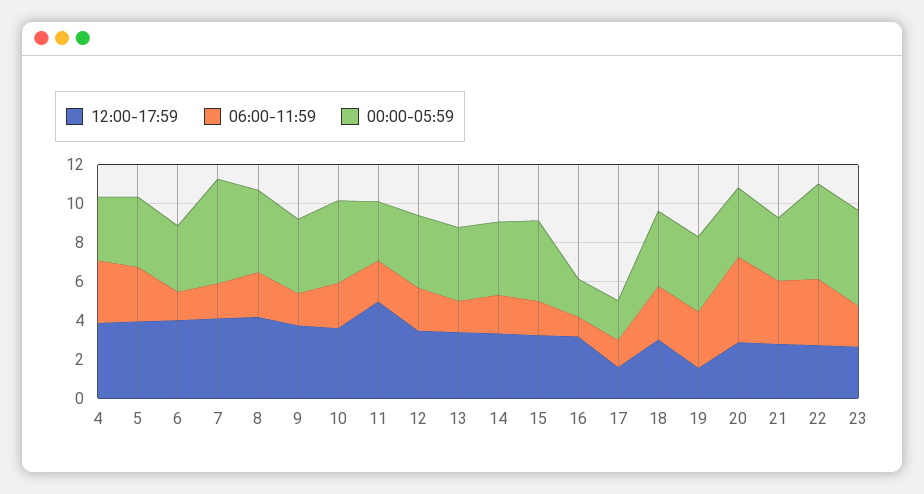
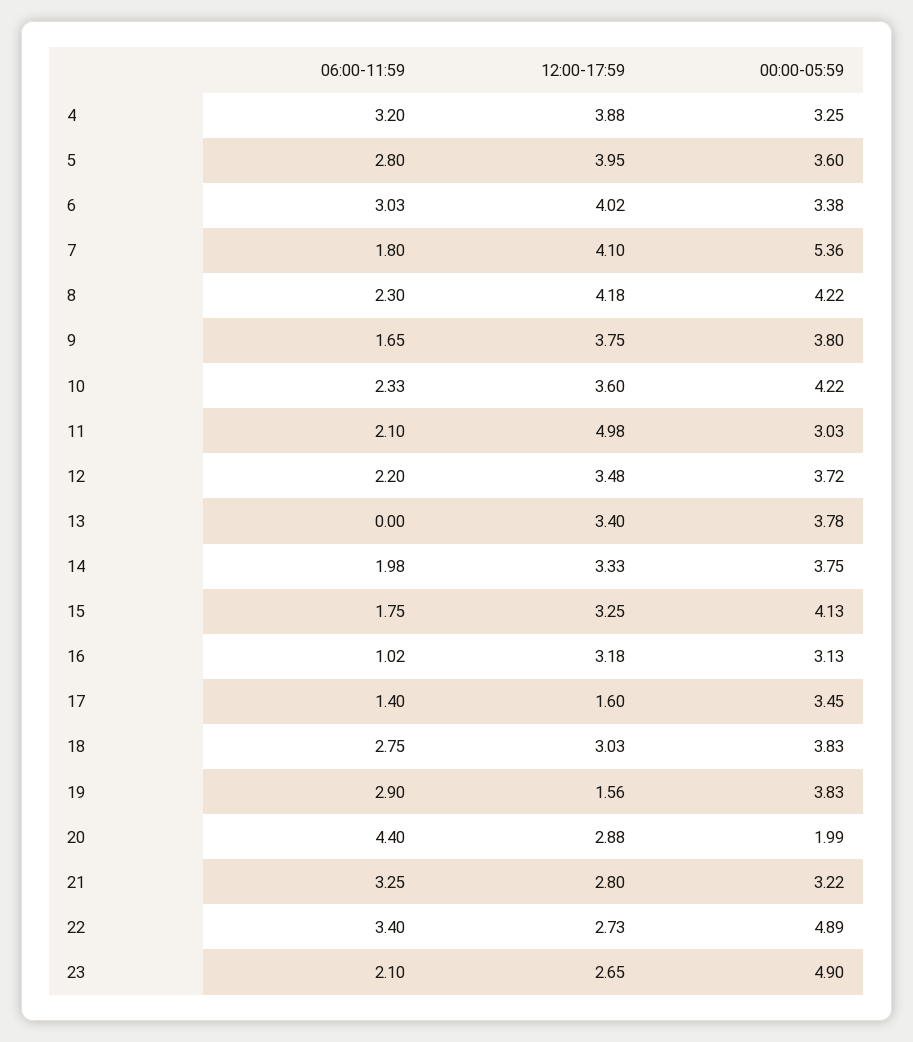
  {
    "12:00-17:59": {
      "4": 3.88,
      "5": 3.95,
      "6": 4.02,
      "7": 4.1,
      "8": 4.18,
      "9": 3.75,
      "10": 3.6,
      "11": 4.98,
      "12": 3.48,
      "13": 3.4,
      "14": 3.33,
      "15": 3.25,
      "16": 3.18,
      "17": 1.6,
      "18": 3.03,
      "19": 1.56,
      "20": 2.88,
      "21": 2.8,
      "22": 2.73,
      "23": 2.65
    },
    "06:00-11:59": {
      "4": 3.2,
      "5": 2.8,
-     "6": 1.5,
+     "6": 3.03,
      "7": 1.8,
      "8": 2.3,
      "9": 1.65,
      "10": 2.33,
      "11": 2.1,
      "12": 2.2,
-     "13": 1.5,
+     "13": 0,
      "14": 1.98,
      "15": 1.75,
      "16": 1.02,
      "17": 1.4,
      "18": 2.75,
      "19": 2.9,
      "20": 4.4,
      "21": 3.25,
      "22": 3.4,
      "23": 2.1
    },
    "00:00-05:59": {
      "4": 3.25,
      "5": 3.6,
      "6": 3.38,
      "7": 5.36,
      "8": 4.22,
      "9": 3.8,
      "10": 4.22,
      "11": 3.03,
      "12": 3.72,
      "13": 3.78,
      "14": 3.75,
      "15": 4.13,
-     "16": 2,
+     "16": 3.13,
-     "17": 2,
+     "17": 3.45,
      "18": 3.83,
      "19": 3.83,
-     "20": 3.5,
+     "20": 1.99,
      "21": 3.22,
      "22": 4.89,
      "23": 4.9
    }
  }

